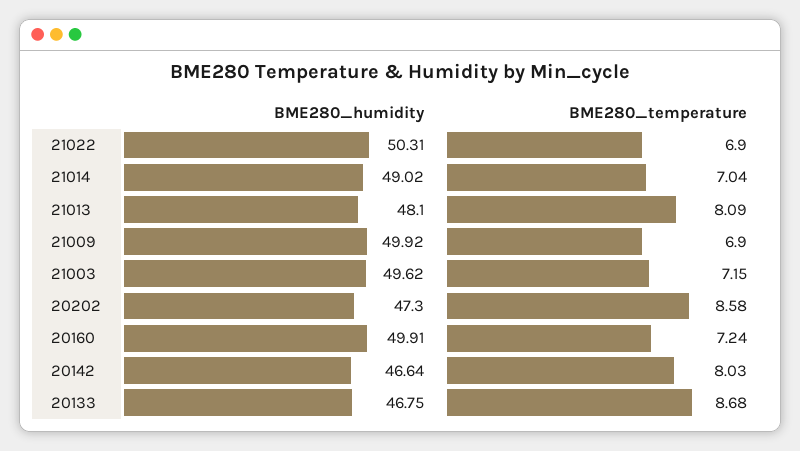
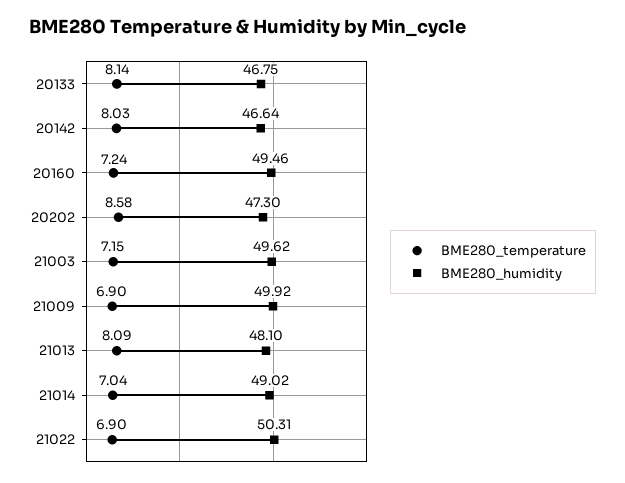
  {
    "BME280_humidity": {
      "21022": 50.31,
      "21014": 49.02,
      "21013": 48.1,
      "21009": 49.92,
      "21003": 49.62,
      "20202": 47.3,
-     "20160": 49.91,
+     "20160": 49.46,
      "20142": 46.64,
      "20133": 46.75
    },
    "BME280_temperature": {
      "21022": 6.9,
      "21014": 7.04,
      "21013": 8.09,
      "21009": 6.9,
      "21003": 7.15,
      "20202": 8.58,
      "20160": 7.24,
      "20142": 8.03,
-     "20133": 8.68
+     "20133": 8.14
    }
  }

